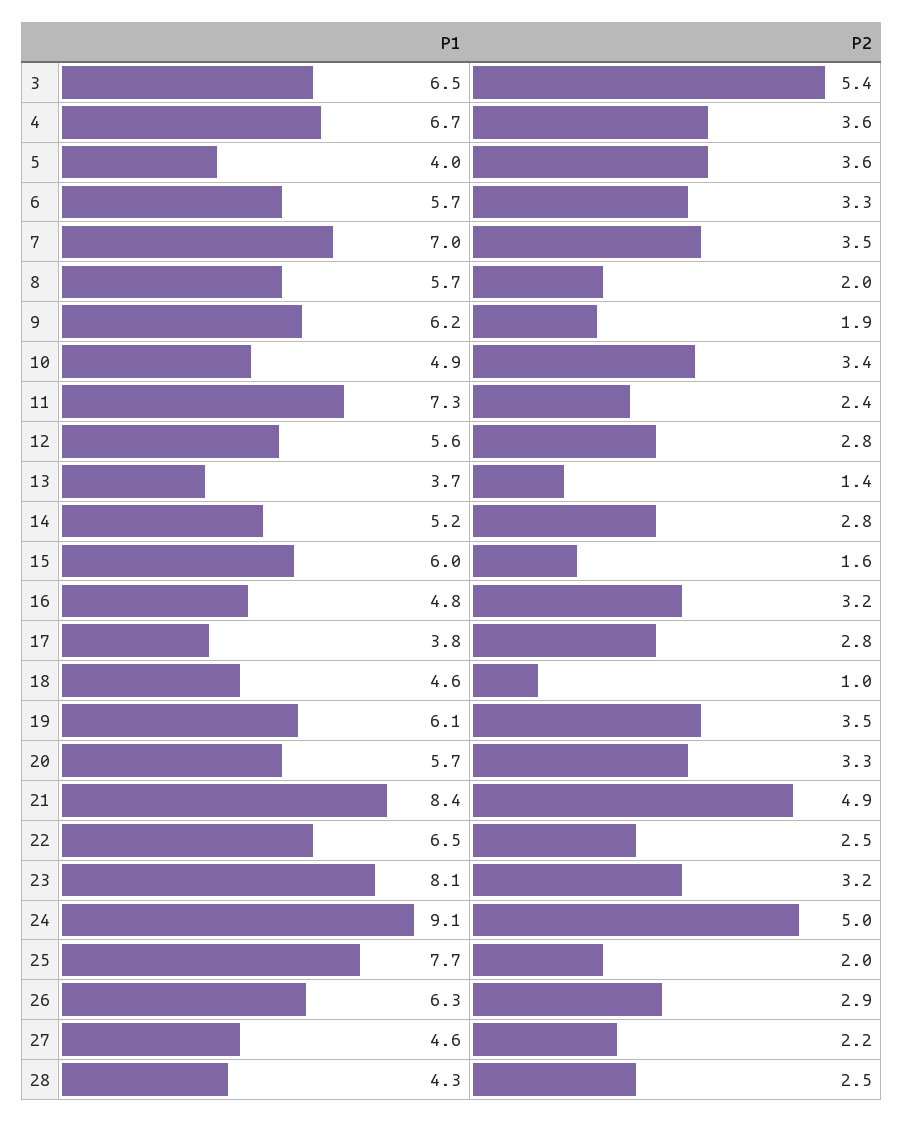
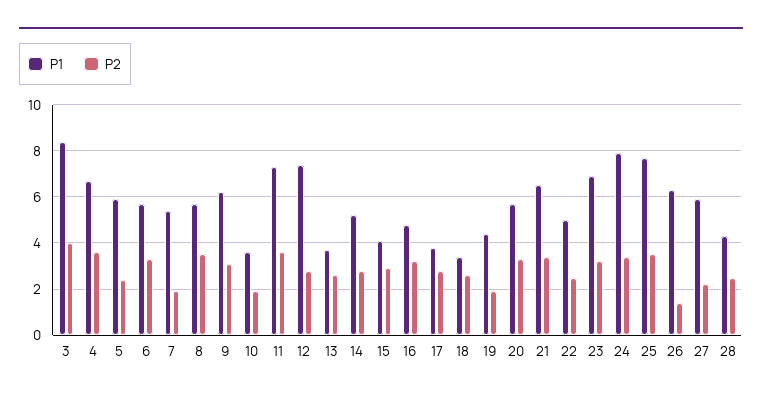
  {
    "P1": {
-     "3": 6.5,
+     "3": 8.5,
      "4": 6.7,
-     "5": 4,
+     "5": 6,
      "6": 5.7,
-     "7": 7,
+     "7": 5.5,
      "8": 5.7,
      "9": 6.2,
-     "10": 4.9,
+     "10": 3.5,
      "11": 7.3,
-     "12": 5.6,
+     "12": 7.5,
      "13": 3.7,
      "14": 5.2,
-     "15": 6,
+     "15": 4,
      "16": 4.8,
      "17": 3.8,
-     "18": 4.6,
+     "18": 3.5,
-     "19": 6.1,
+     "19": 4.5,
      "20": 5.7,
-     "21": 8.4,
+     "21": 6.5,
-     "22": 6.5,
+     "22": 5,
-     "23": 8.1,
+     "23": 7,
-     "24": 9.1,
+     "24": 8,
      "25": 7.7,
      "26": 6.3,
-     "27": 4.6,
+     "27": 6,
      "28": 4.3
    },
    "P2": {
-     "3": 5.4,
+     "3": 4,
      "4": 3.6,
-     "5": 3.6,
+     "5": 2.5,
      "6": 3.3,
-     "7": 3.5,
+     "7": 2,
-     "8": 2,
+     "8": 3.5,
-     "9": 1.9,
+     "9": 3,
-     "10": 3.4,
+     "10": 2,
-     "11": 2.4,
+     "11": 3.5,
      "12": 2.8,
-     "13": 1.4,
+     "13": 2.5,
      "14": 2.8,
-     "15": 1.6,
+     "15": 3,
      "16": 3.2,
      "17": 2.8,
-     "18": 1,
+     "18": 2.5,
-     "19": 3.5,
+     "19": 2,
      "20": 3.3,
-     "21": 4.9,
+     "21": 3.5,
      "22": 2.5,
      "23": 3.2,
-     "24": 5,
+     "24": 3.5,
-     "25": 2,
+     "25": 3.5,
-     "26": 2.9,
+     "26": 1.5,
      "27": 2.2,
      "28": 2.5
    }
  }

